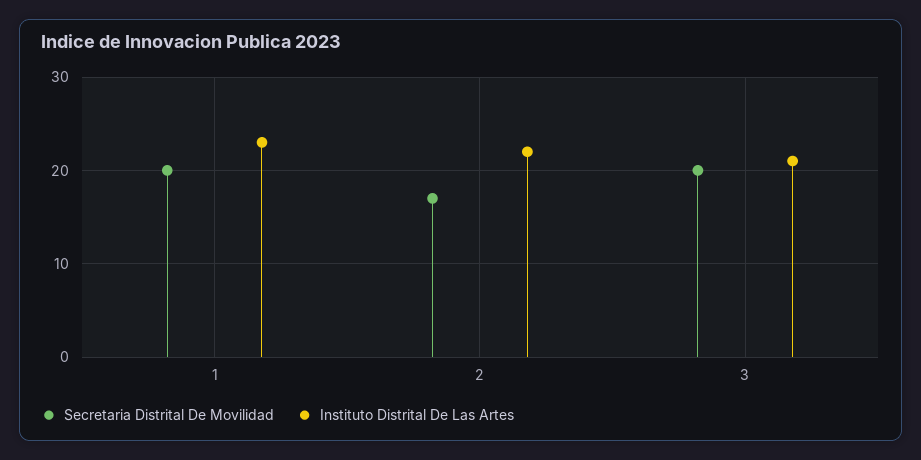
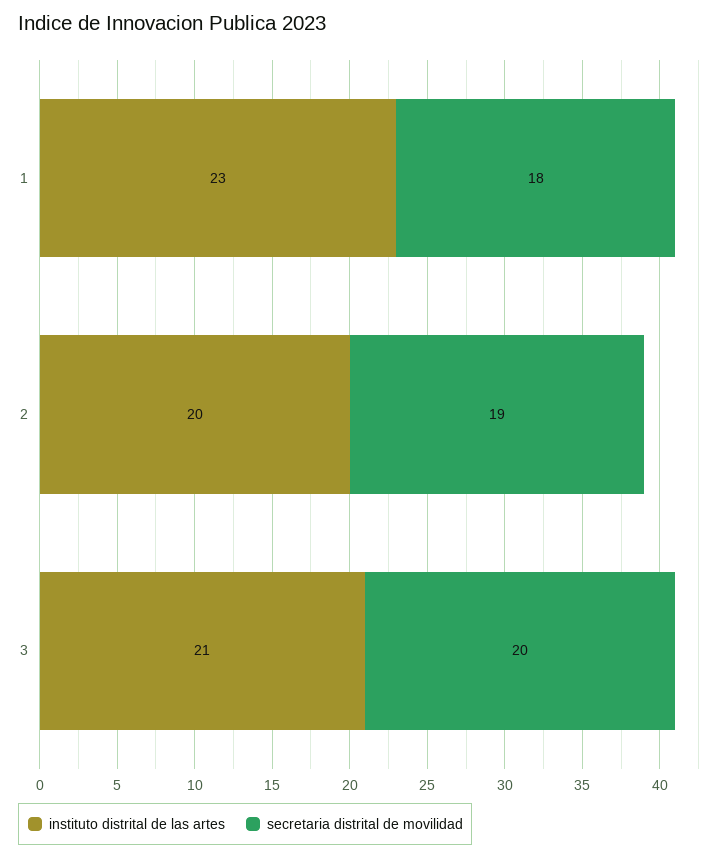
  {
    "Secretaria Distrital De Movilidad": {
-     "1": 20,
+     "1": 18,
-     "2": 17,
+     "2": 19,
      "3": 20
    },
    "Instituto Distrital De Las Artes": {
      "1": 23,
-     "2": 22,
+     "2": 20,
      "3": 21
    }
  }

